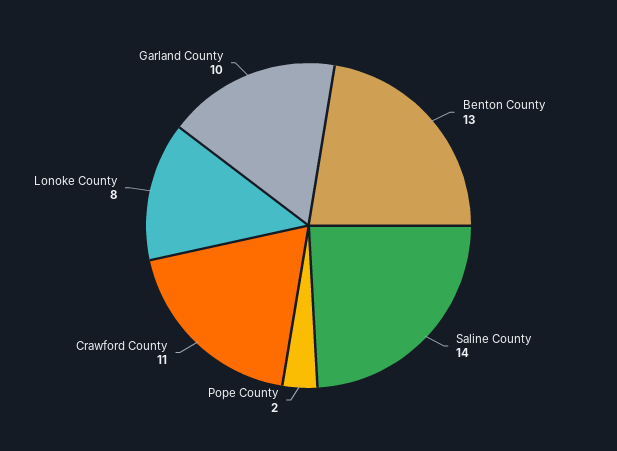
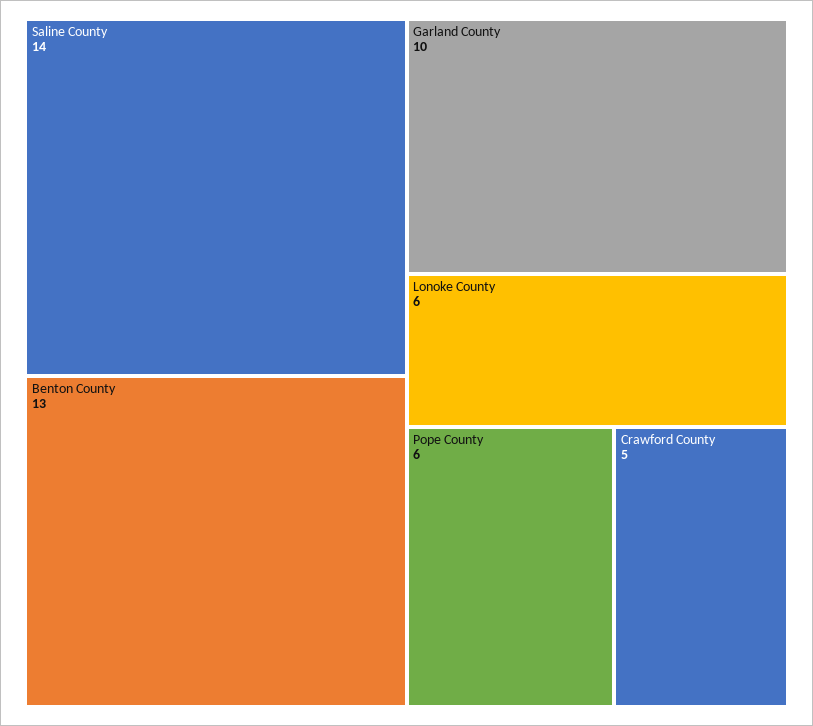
  {
    "Benton County": 13,
    "Saline County": 14,
-   "Pope County": 2,
+   "Pope County": 6,
-   "Crawford County": 11,
+   "Crawford County": 5,
-   "Lonoke County": 8,
+   "Lonoke County": 6,
    "Garland County": 10
  }

